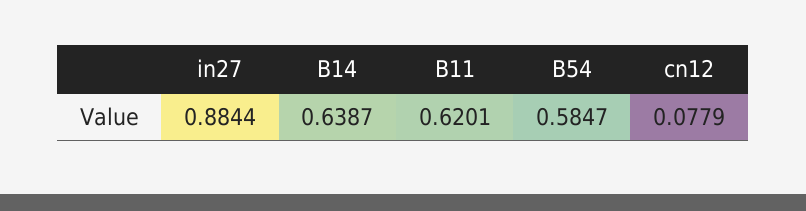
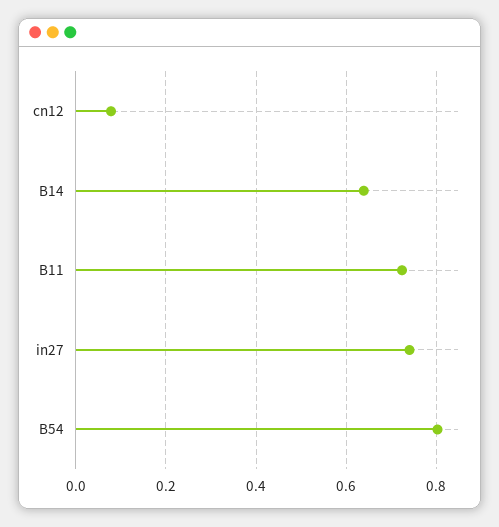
  {
-   "in27": 0.8844,
+   "in27": 0.74,
    "B14": 0.6387,
-   "B11": 0.6201,
+   "B11": 0.72,
-   "B54": 0.5847,
+   "B54": 0.8,
    "cn12": 0.0779
  }

